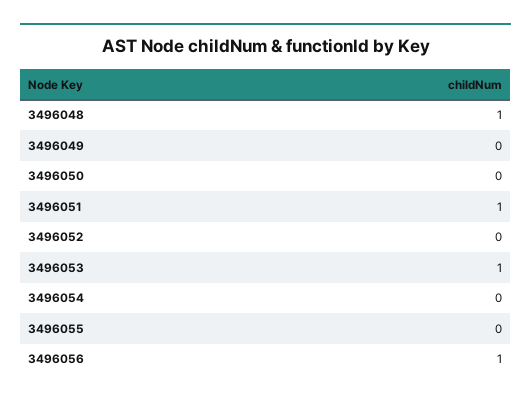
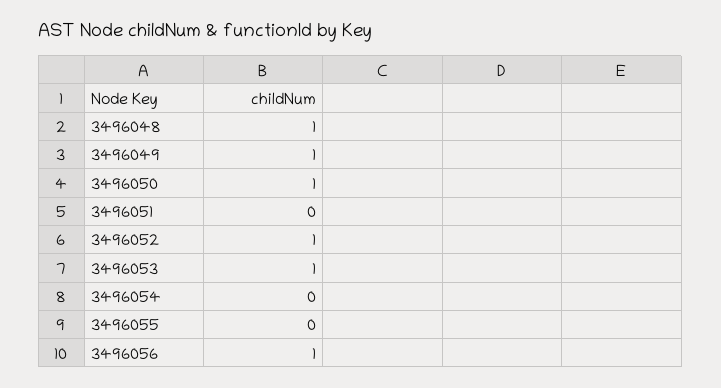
  {
    "3496048": 1,
-   "3496049": 0,
+   "3496049": 1,
-   "3496050": 0,
+   "3496050": 1,
-   "3496051": 1,
+   "3496051": 0,
-   "3496052": 0,
+   "3496052": 1,
    "3496053": 1,
    "3496054": 0,
    "3496055": 0,
    "3496056": 1
  }

